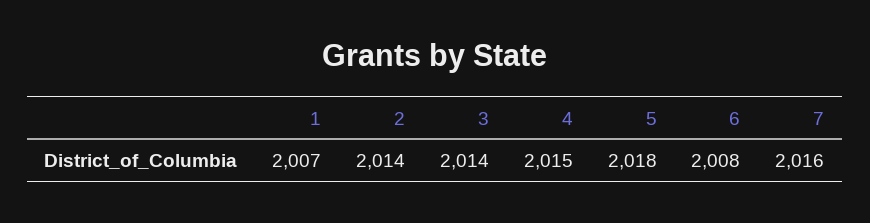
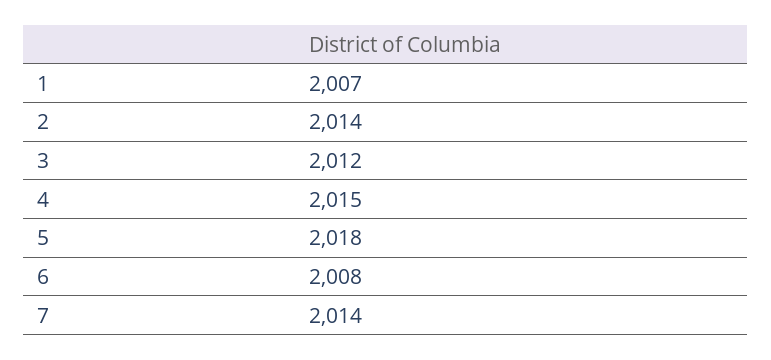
  {
    "1": 2007,
    "2": 2014,
-   "3": 2014,
+   "3": 2012,
    "4": 2015,
    "5": 2018,
    "6": 2008,
-   "7": 2016
+   "7": 2014
  }

